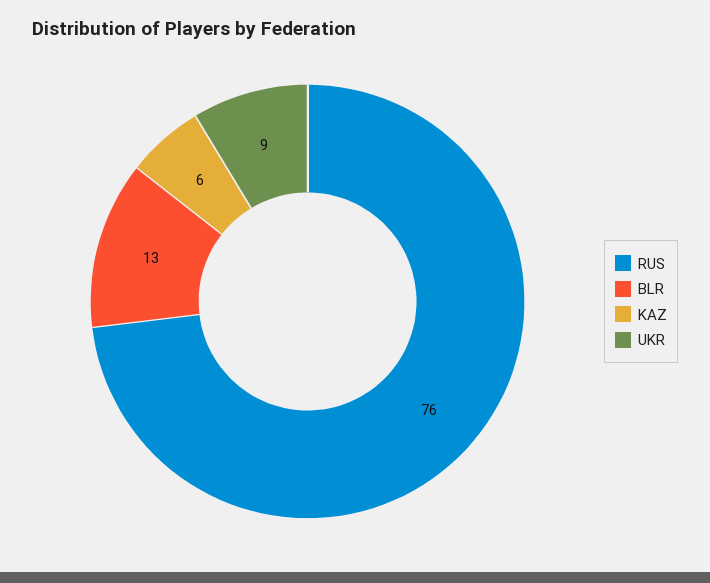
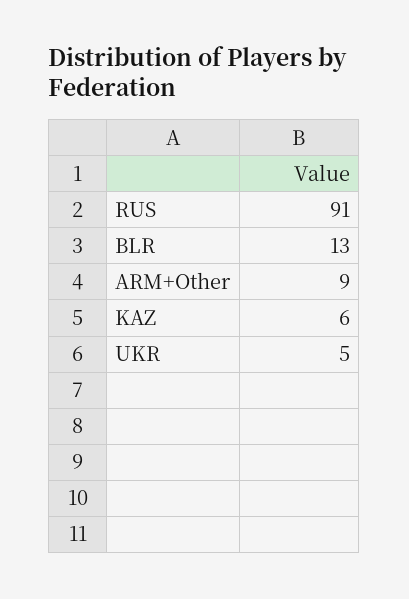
  {
-   "RUS": 76,
+   "RUS": 91,
    "BLR": 13,
    "KAZ": 6,
-   "UKR": 9
+   "UKR": 5,
+   "ARM+Other": 9
  }

